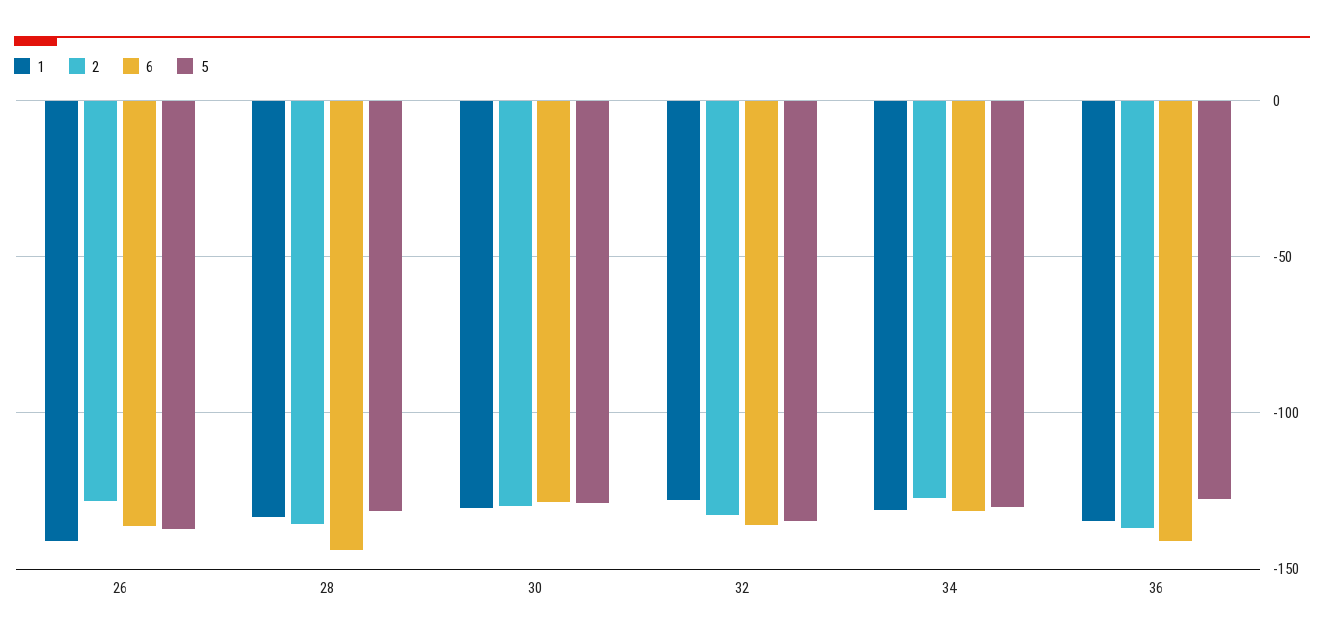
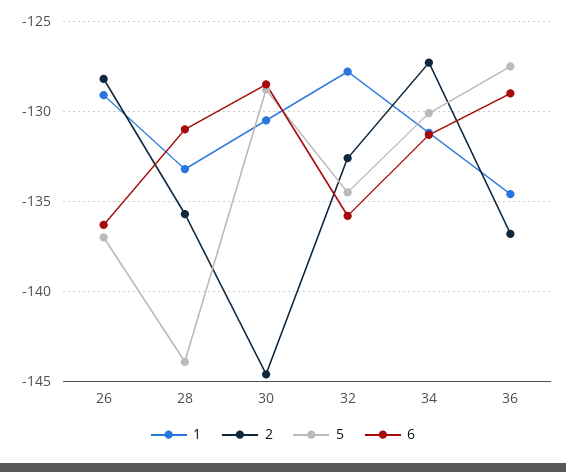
  {
    "1": {
-     "26": -140,
+     "26": -129,
      "28": -133,
      "30": -130.5,
      "32": -128,
      "34": -131,
      "36": -134.5
    },
    "2": {
      "26": -128,
      "28": -135.5,
-     "30": -130,
+     "30": -144.5,
      "32": -132.5,
      "34": -127.5,
      "36": -137
    },
    "6": {
      "26": -136.5,
-     "28": -145,
+     "28": -131,
      "30": -128.5,
      "32": -136,
      "34": -131.5,
-     "36": -140
+     "36": -129
    },
    "5": {
      "26": -137,
-     "28": -130,
+     "28": -144,
      "30": -129,
      "32": -134.5,
      "34": -130,
      "36": -127.5
    }
  }

